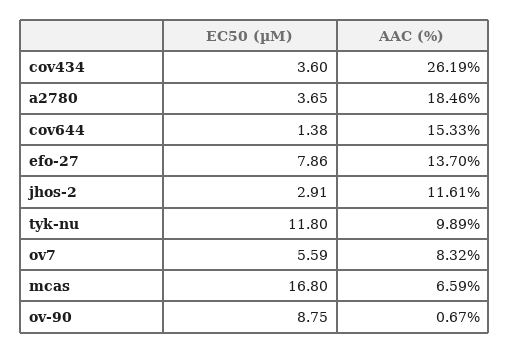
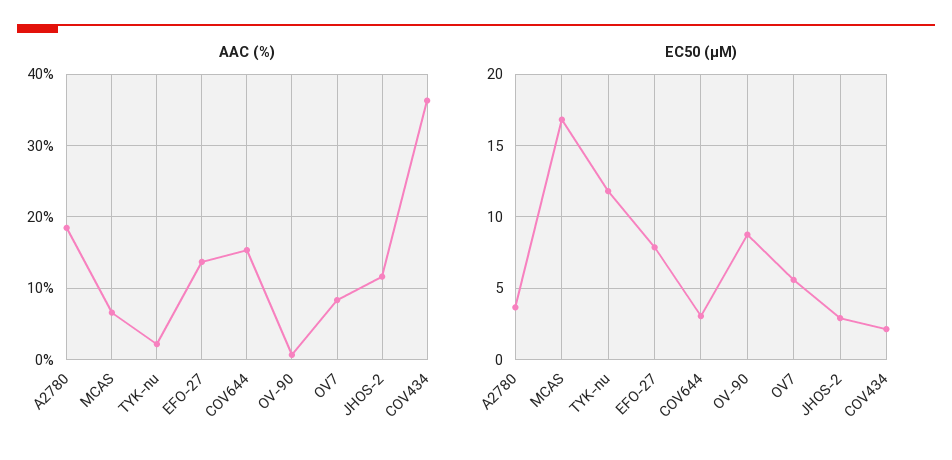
  {
    "EC50 (µM)": {
-     "cov434": 3.6,
+     "cov434": 2,
      "a2780": 3.65,
-     "cov644": 1.38,
+     "cov644": 3,
      "efo-27": 7.86,
      "jhos-2": 2.91,
      "tyk-nu": 11.8,
      "ov7": 5.59,
      "mcas": 16.8,
      "ov-90": 8.75
    },
    "AAC (%)": {
-     "cov434": 26.19,
+     "cov434": 36,
      "a2780": 18.46,
      "cov644": 15.33,
      "efo-27": 13.7,
      "jhos-2": 11.61,
-     "tyk-nu": 9.89,
+     "tyk-nu": 2,
      "ov7": 8.32,
      "mcas": 6.59,
      "ov-90": 0.67
    }
  }

